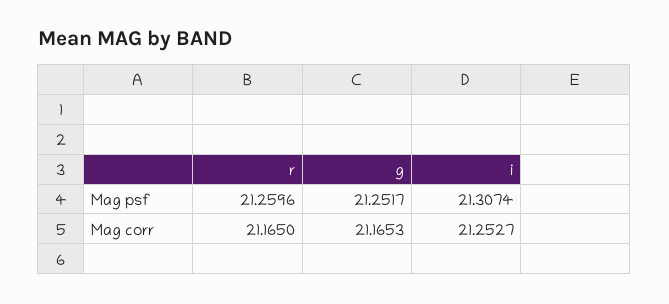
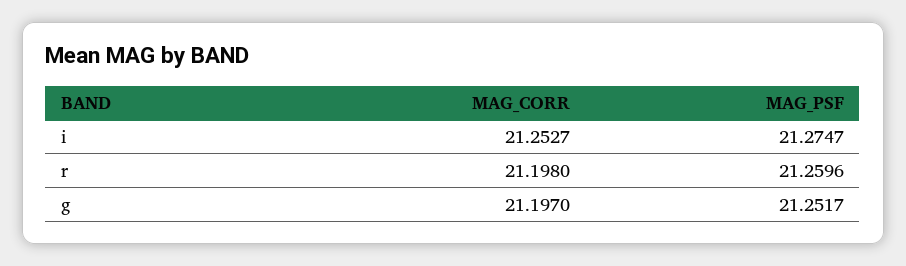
  {
    "r": {
      "Mag psf": 21.2596,
-     "Mag corr": 21.165
+     "Mag corr": 21.198
    },
    "g": {
      "Mag psf": 21.2517,
-     "Mag corr": 21.1653
+     "Mag corr": 21.197
    },
    "i": {
-     "Mag psf": 21.3074,
+     "Mag psf": 21.2747,
      "Mag corr": 21.2527
    }
  }

